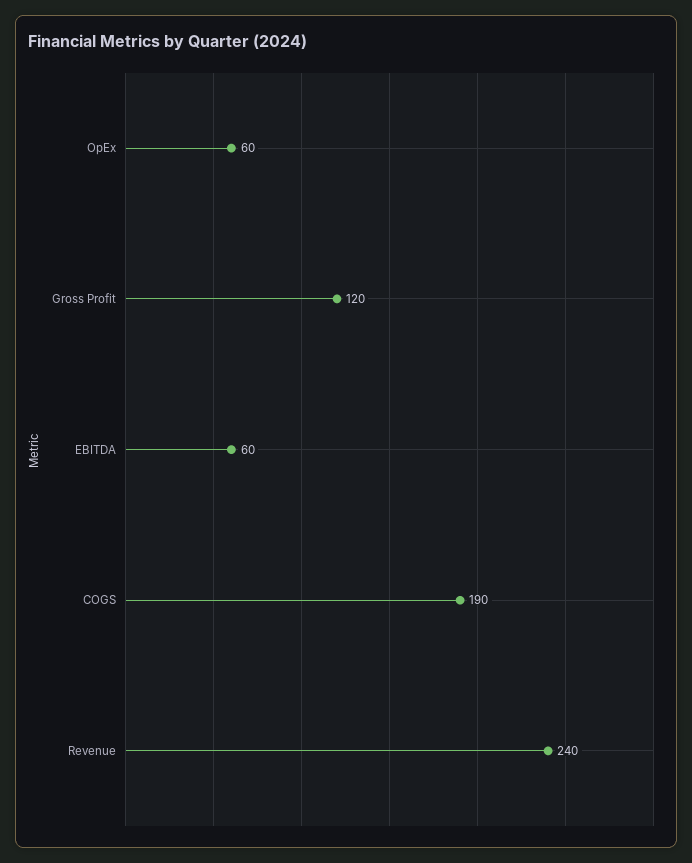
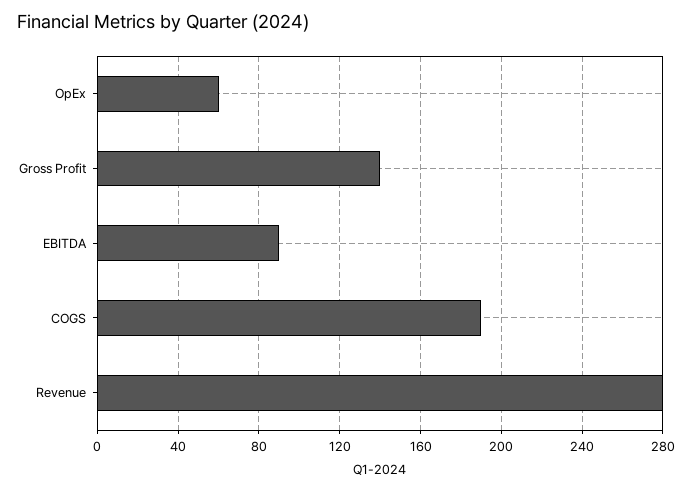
  {
    "OpEx": 60,
-   "Gross Profit": 120,
+   "Gross Profit": 140,
-   "EBITDA": 60,
+   "EBITDA": 90,
    "COGS": 190,
-   "Revenue": 240
+   "Revenue": 280
  }

